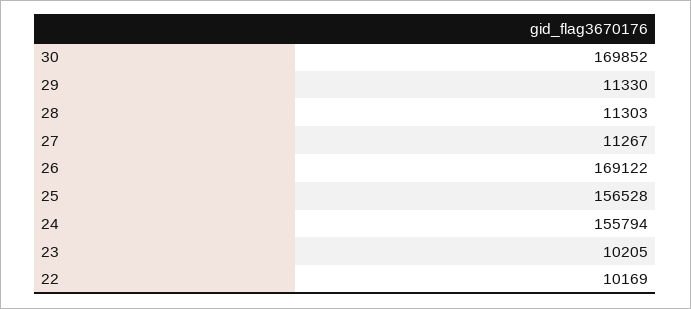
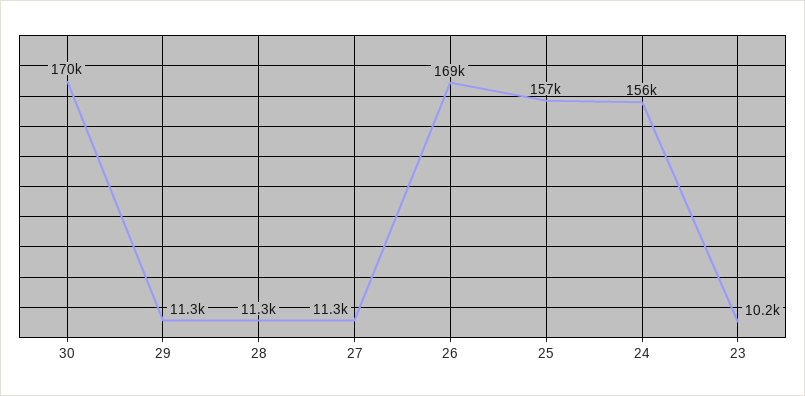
  {
    "30": 169852,
    "29": 11330,
    "28": 11303,
    "27": 11267,
    "26": 169122,
    "25": 156528,
    "24": 155794,
-   "23": 10205,
+   "23": 10205
-   "22": 10169
  }

